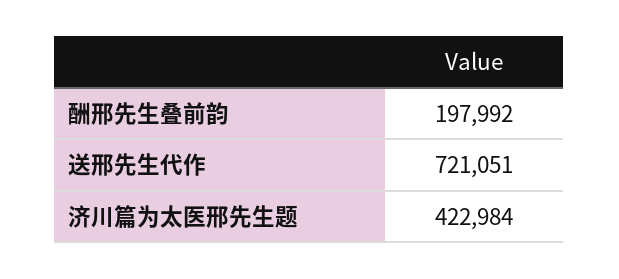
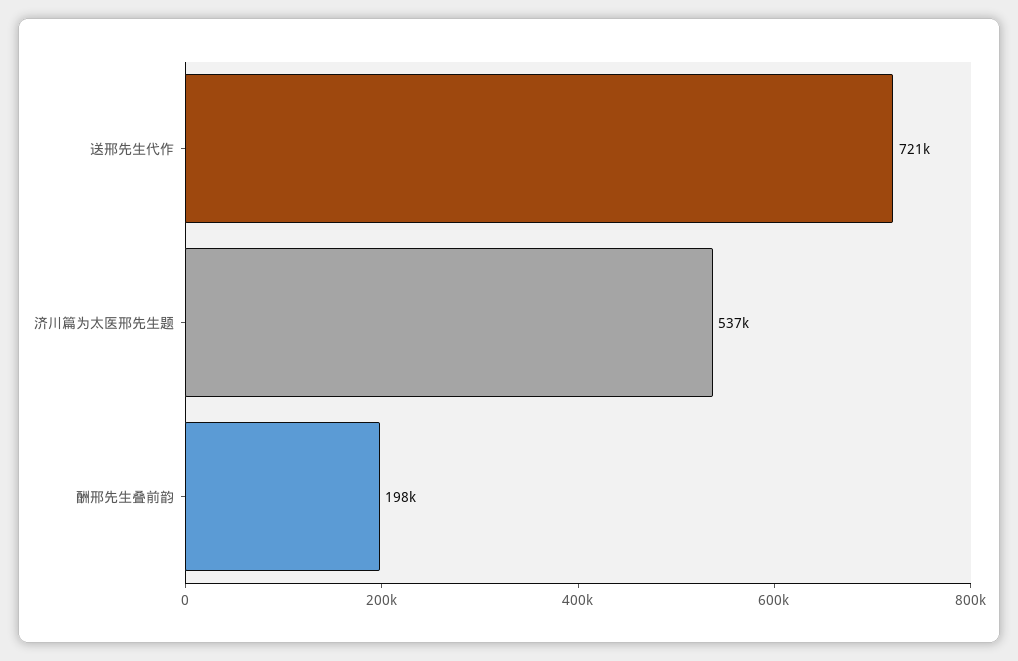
  {
    "酬邢先生叠前韵": 197992,
    "送邢先生代作": 721051,
-   "济川篇为太医邢先生题": 422984
+   "济川篇为太医邢先生题": 537000
  }

